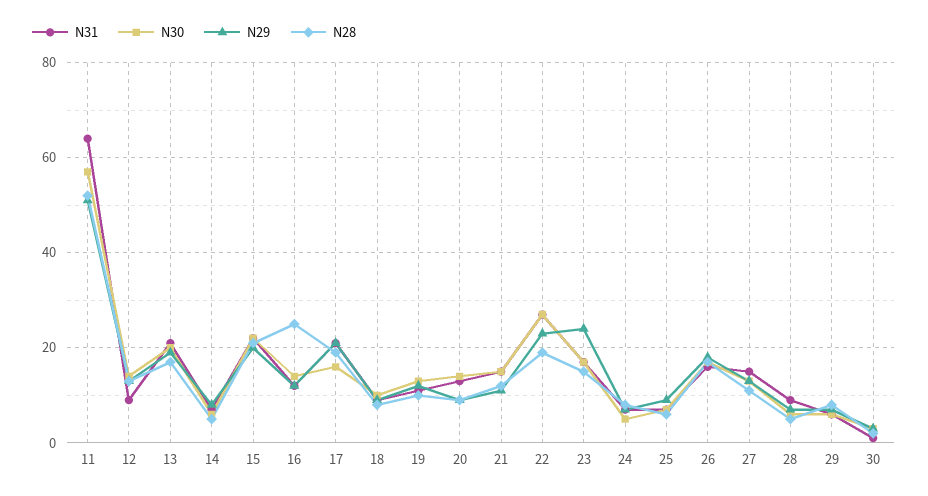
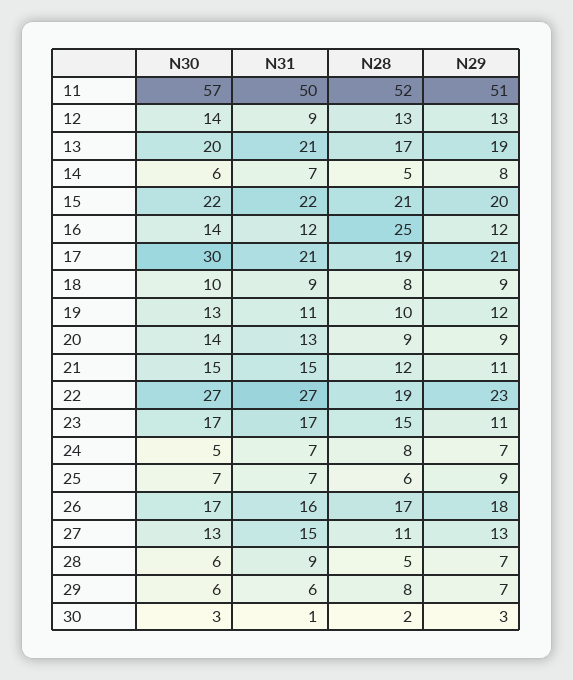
  {
    "N31": {
-     "11": 65,
+     "11": 50,
      "12": 9,
      "13": 21,
      "14": 7,
      "15": 22,
      "16": 12,
      "17": 21,
      "18": 9,
      "19": 11,
      "20": 13,
      "21": 15,
      "22": 27,
      "23": 17,
      "24": 7,
      "25": 7,
      "26": 16,
      "27": 15,
      "28": 9,
      "29": 6,
      "30": 1
    },
    "N30": {
      "11": 57,
      "12": 14,
      "13": 20,
      "14": 6,
      "15": 22,
      "16": 14,
-     "17": 15,
+     "17": 30,
      "18": 10,
      "19": 13,
      "20": 14,
      "21": 15,
      "22": 27,
      "23": 17,
      "24": 5,
      "25": 7,
      "26": 17,
      "27": 13,
      "28": 6,
      "29": 6,
      "30": 3
    },
    "N29": {
      "11": 51,
      "12": 13,
      "13": 19,
      "14": 8,
      "15": 20,
      "16": 12,
      "17": 21,
      "18": 9,
      "19": 12,
      "20": 9,
      "21": 11,
      "22": 23,
-     "23": 25,
+     "23": 11,
      "24": 7,
      "25": 9,
      "26": 18,
      "27": 13,
      "28": 7,
      "29": 7,
      "30": 3
    },
    "N28": {
      "11": 52,
      "12": 13,
      "13": 17,
      "14": 5,
      "15": 21,
      "16": 25,
      "17": 19,
      "18": 8,
      "19": 10,
      "20": 9,
      "21": 12,
      "22": 19,
      "23": 15,
      "24": 8,
      "25": 6,
      "26": 17,
      "27": 11,
      "28": 5,
      "29": 8,
      "30": 2
    }
  }

